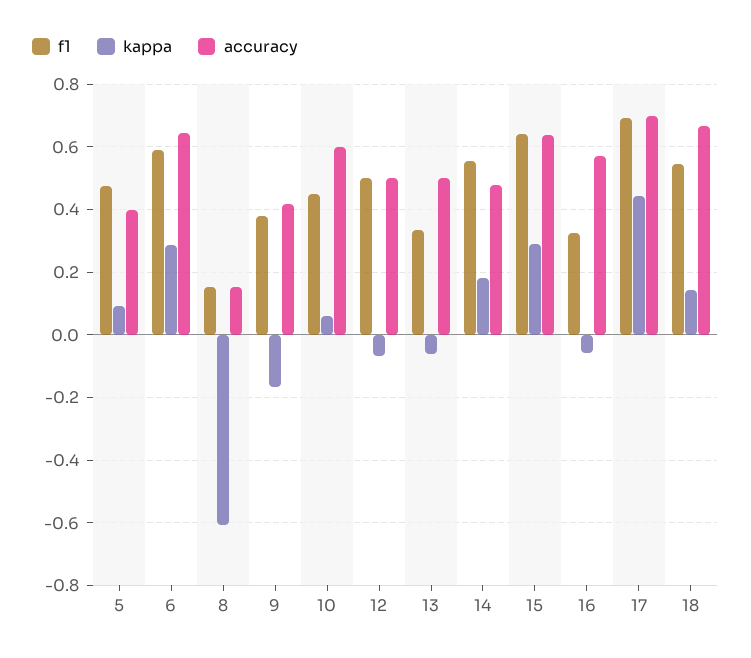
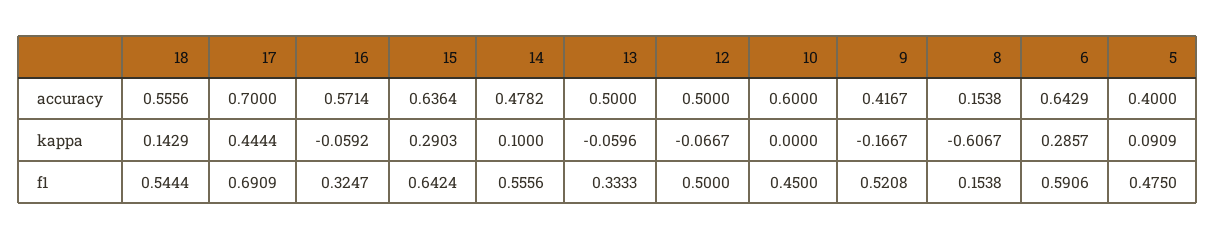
  {
    "f1": {
      "5": 0.475,
      "6": 0.5906,
      "8": 0.1538,
-     "9": 0.38,
+     "9": 0.5208,
      "10": 0.45,
      "12": 0.5,
      "13": 0.3333,
      "14": 0.5556,
      "15": 0.6424,
      "16": 0.3247,
      "17": 0.6909,
      "18": 0.5444
    },
    "kappa": {
      "5": 0.0909,
      "6": 0.2857,
      "8": -0.6067,
      "9": -0.1667,
-     "10": 0.06,
+     "10": 0,
      "12": -0.0667,
      "13": -0.0596,
-     "14": 0.18,
+     "14": 0.1,
      "15": 0.2903,
      "16": -0.0592,
      "17": 0.4444,
      "18": 0.1429
    },
    "accuracy": {
      "5": 0.4,
      "6": 0.6429,
      "8": 0.1538,
      "9": 0.4167,
      "10": 0.6,
      "12": 0.5,
      "13": 0.5,
      "14": 0.4782,
      "15": 0.6364,
      "16": 0.5714,
      "17": 0.7,
-     "18": 0.66
+     "18": 0.5556
    }
  }

